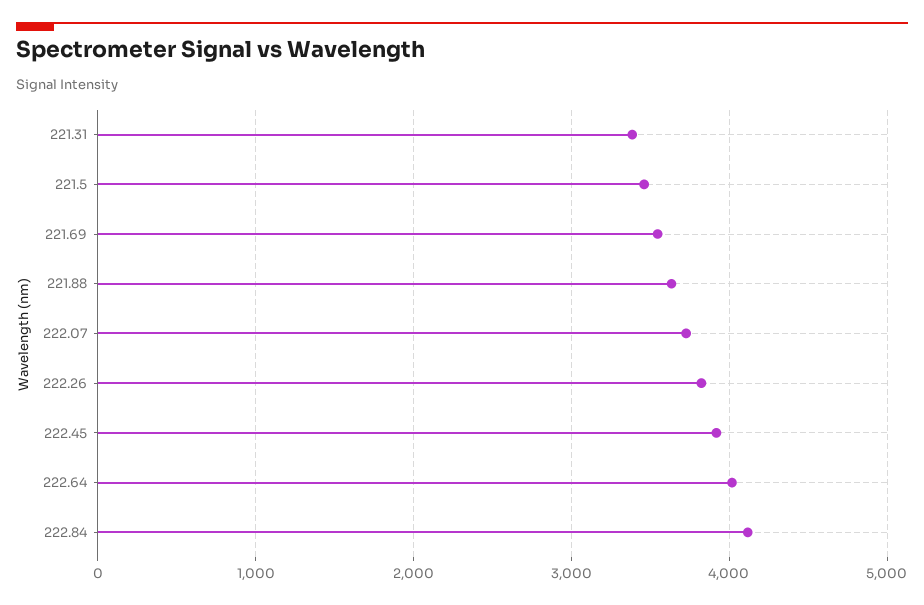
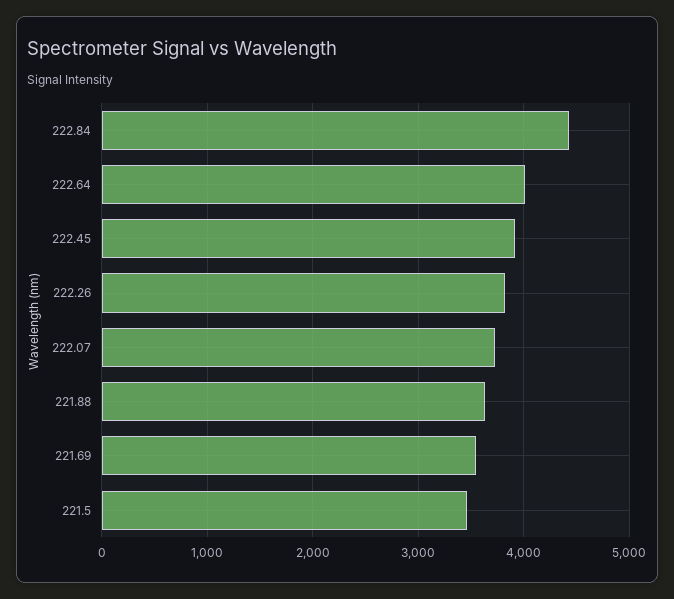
  {
-   "221.31": 3400,
    "221.5": 3500,
    "221.69": 3500,
    "221.88": 3600,
    "222.07": 3700,
    "222.26": 3800,
    "222.45": 3900,
    "222.64": 4000,
-   "222.84": 4100
+   "222.84": 4400
  }

